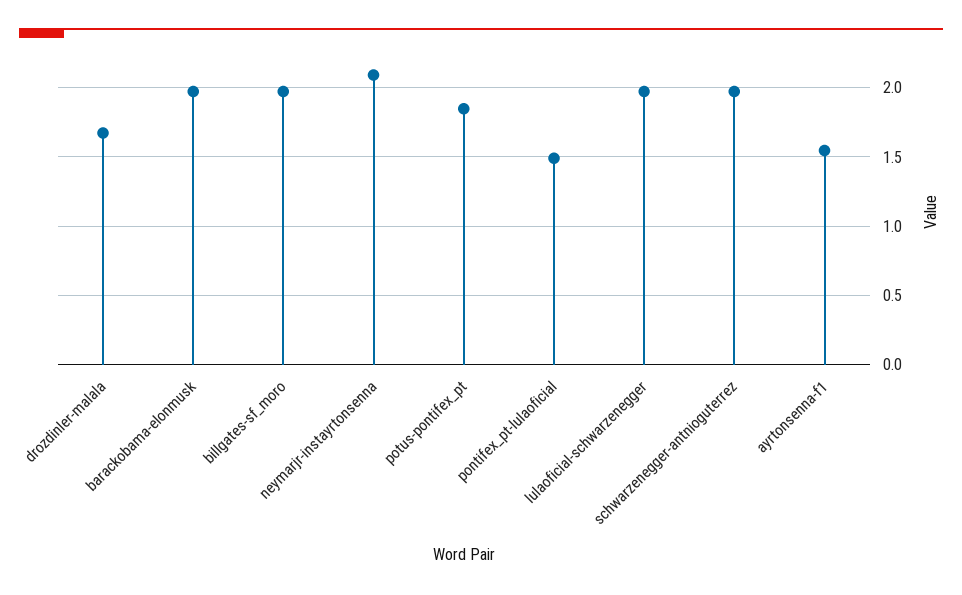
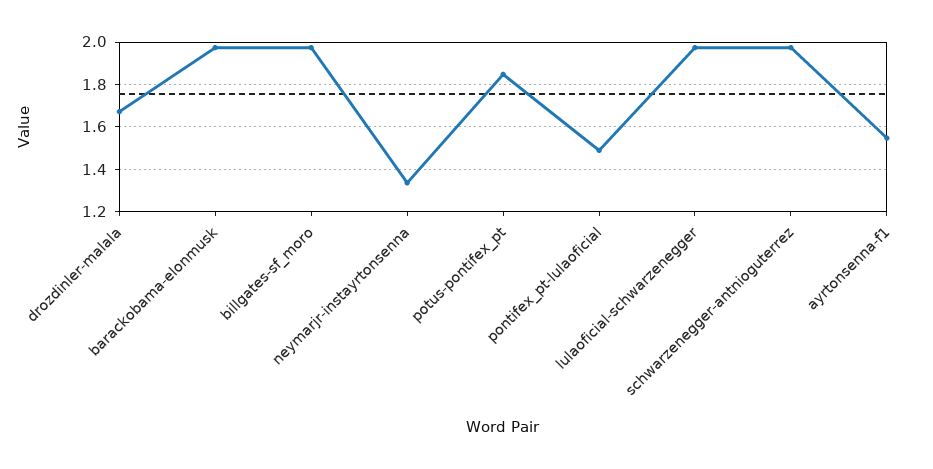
  {
    "drozdinler-malala": 1.65,
    "barackobama-elonmusk": 1.95,
    "billgates-sf_moro": 1.95,
-   "neymarjr-instayrtonsenna": 2.1,
+   "neymarjr-instayrtonsenna": 1.35,
    "potus-pontifex_pt": 1.85,
    "pontifex_pt-lulaoficial": 1.5,
    "lulaoficial-schwarzenegger": 1.95,
    "schwarzenegger-antnioguterrez": 1.95,
    "ayrtonsenna-f1": 1.55
  }

